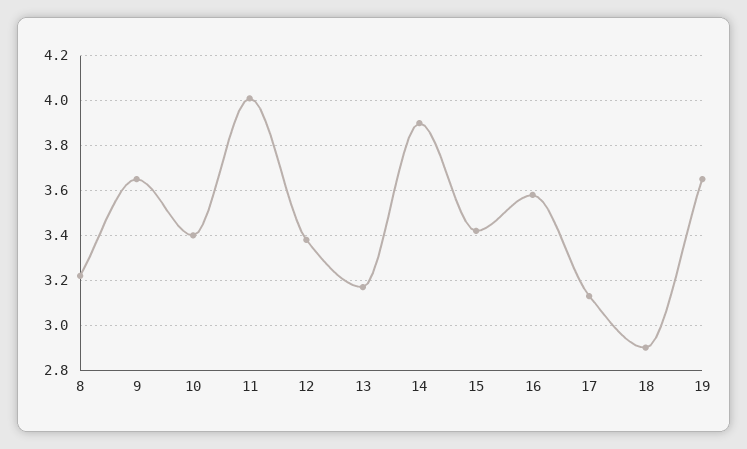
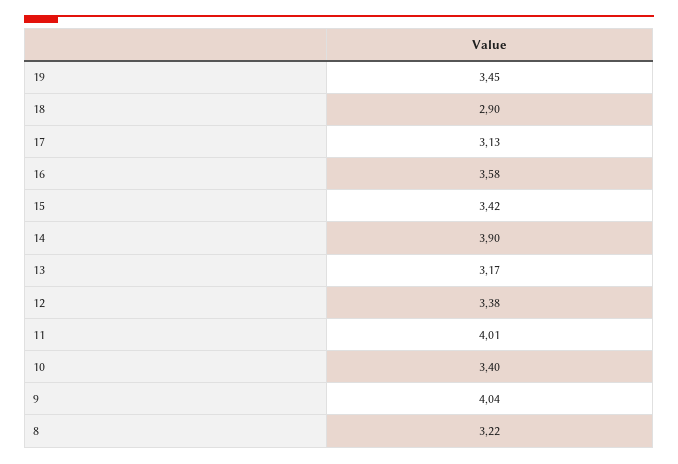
  {
    "8": 3.22,
-   "9": 3.65,
+   "9": 4.04,
    "10": 3.4,
    "11": 4.01,
    "12": 3.38,
    "13": 3.17,
    "14": 3.9,
    "15": 3.42,
    "16": 3.58,
    "17": 3.13,
    "18": 2.9,
-   "19": 3.65
+   "19": 3.45
  }

